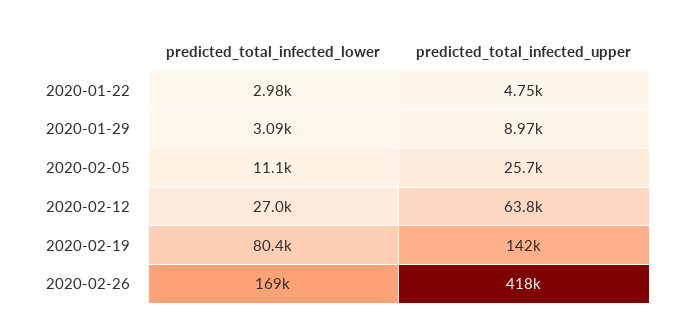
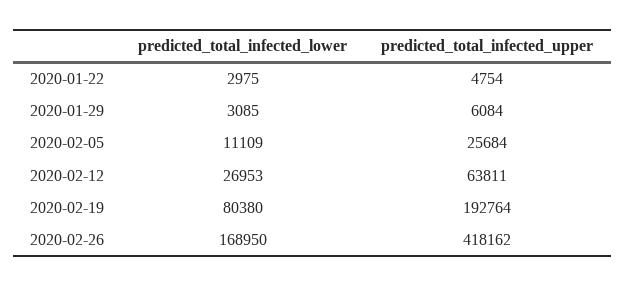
  {
    "predicted_total_infected_lower": {
      "2020-01-22": 2975,
      "2020-01-29": 3085,
      "2020-02-05": 11109,
      "2020-02-12": 26953,
      "2020-02-19": 80380,
      "2020-02-26": 168950
    },
    "predicted_total_infected_upper": {
      "2020-01-22": 4754,
-     "2020-01-29": 8970,
+     "2020-01-29": 6084,
      "2020-02-05": 25684,
      "2020-02-12": 63811,
-     "2020-02-19": 142000,
+     "2020-02-19": 192764,
      "2020-02-26": 418162
    }
  }

